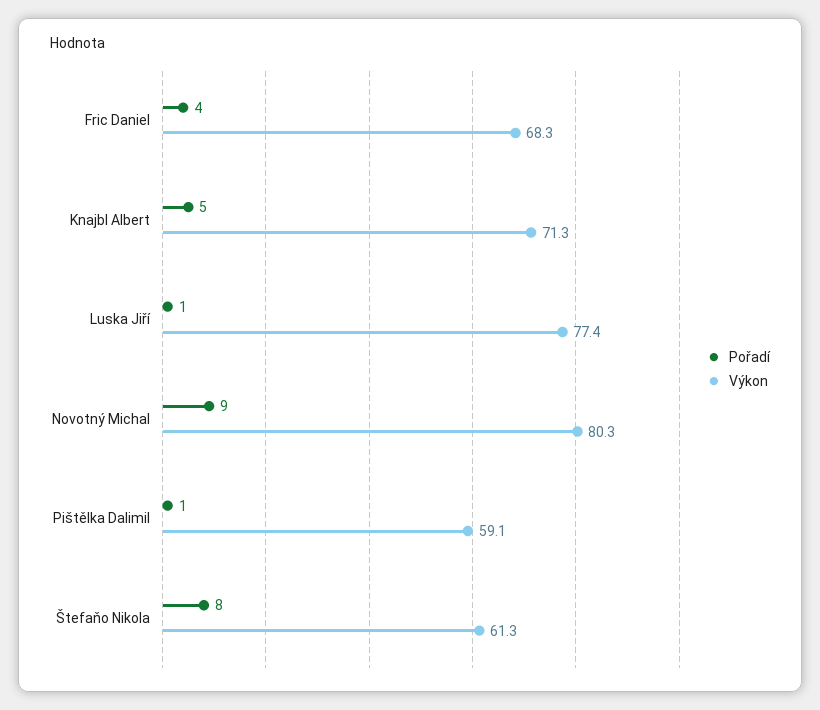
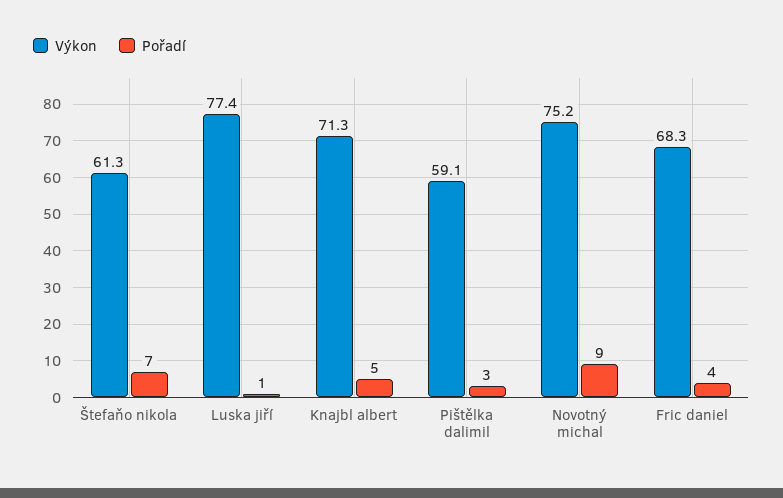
  {
    "Pořadí": {
      "Fric Daniel": 4,
      "Knajbl Albert": 5,
      "Luska Jiří": 1,
      "Novotný Michal": 9,
-     "Pištělka Dalimil": 1,
+     "Pištělka Dalimil": 3,
-     "Štefaňo Nikola": 8
+     "Štefaňo Nikola": 7
    },
    "Výkon": {
      "Fric Daniel": 68.3,
      "Knajbl Albert": 71.3,
      "Luska Jiří": 77.4,
-     "Novotný Michal": 80.3,
+     "Novotný Michal": 75.2,
      "Pištělka Dalimil": 59.1,
      "Štefaňo Nikola": 61.3
    }
  }

